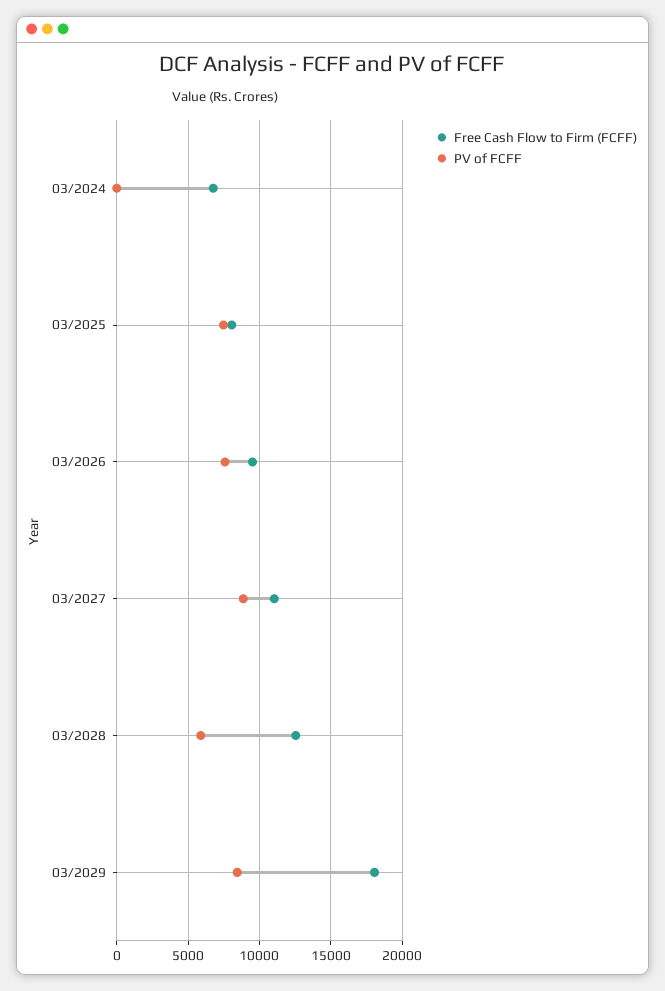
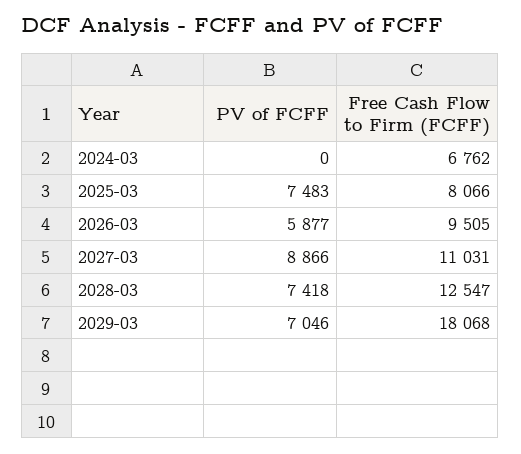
  {
    "Free Cash Flow to Firm (FCFF)": {
      "03/2024": 6762,
      "03/2025": 8066,
      "03/2026": 9505,
      "03/2027": 11031,
      "03/2028": 12547,
      "03/2029": 18068
    },
    "PV of FCFF": {
      "03/2024": 0,
      "03/2025": 7483,
-     "03/2026": 7500,
+     "03/2026": 5877,
      "03/2027": 8866,
-     "03/2028": 6000,
+     "03/2028": 7418,
-     "03/2029": 8500
+     "03/2029": 7046
    }
  }

